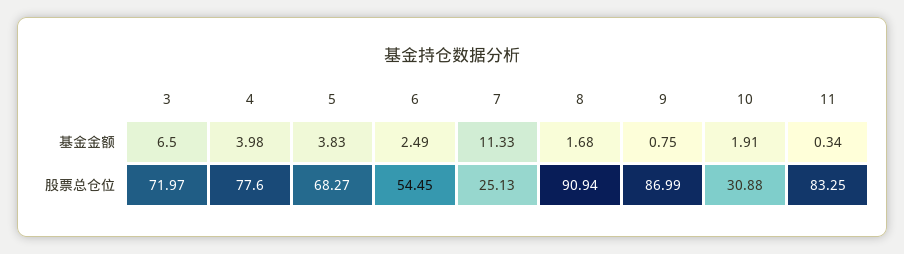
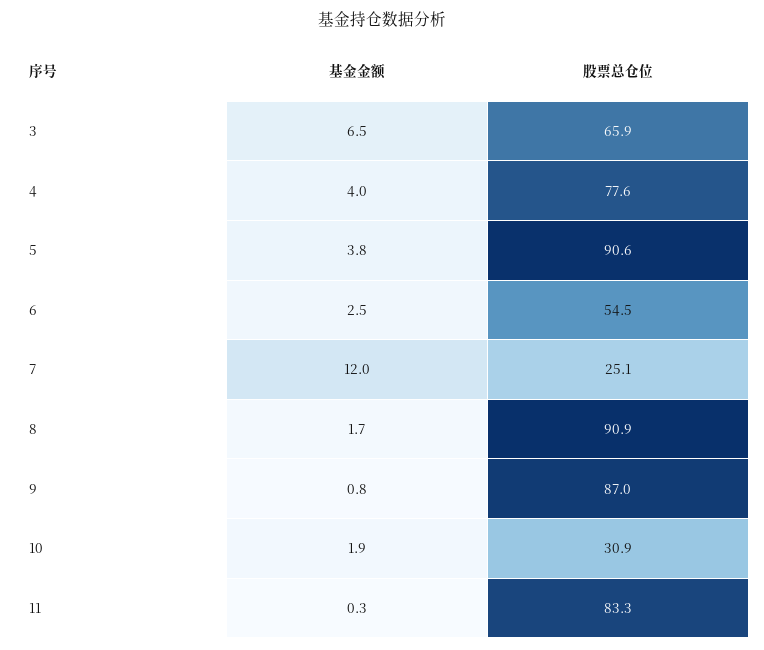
  {
    "3": {
      "基金金额": 6.5,
-     "股票总仓位": 71.97
+     "股票总仓位": 65.9
    },
    "4": {
      "基金金额": 3.98,
      "股票总仓位": 77.6
    },
    "5": {
      "基金金额": 3.83,
-     "股票总仓位": 68.27
+     "股票总仓位": 90.6
    },
    "6": {
      "基金金额": 2.49,
      "股票总仓位": 54.45
    },
    "7": {
-     "基金金额": 11.33,
+     "基金金额": 12,
      "股票总仓位": 25.13
    },
    "8": {
      "基金金额": 1.68,
      "股票总仓位": 90.94
    },
    "9": {
      "基金金额": 0.75,
      "股票总仓位": 86.99
    },
    "10": {
      "基金金额": 1.91,
      "股票总仓位": 30.88
    },
    "11": {
      "基金金额": 0.34,
      "股票总仓位": 83.25
    }
  }

